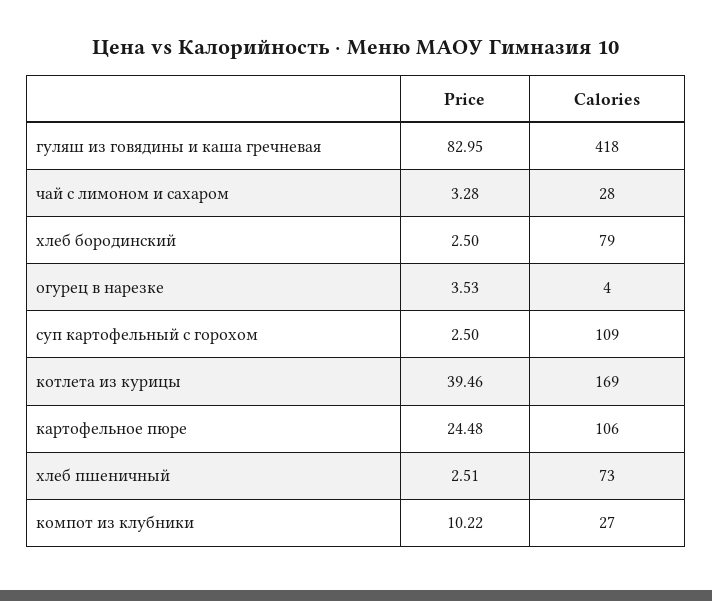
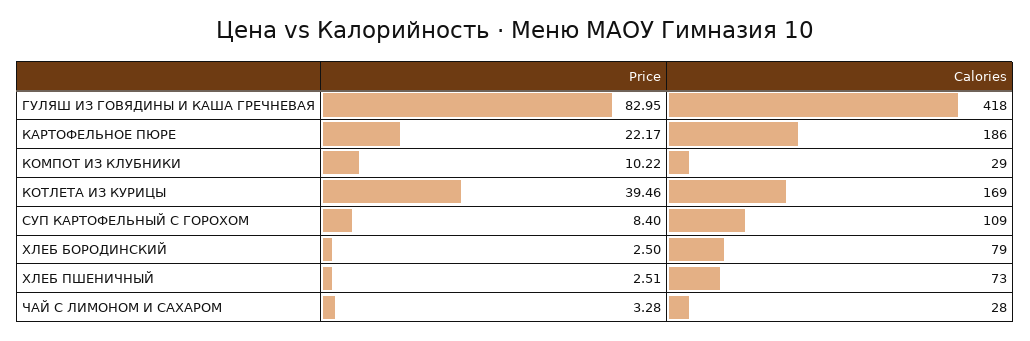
  {
    "Price": {
      "гуляш из говядины и каша гречневая": 82.95,
      "чай с лимоном и сахаром": 3.28,
      "хлеб бородинский": 2.5,
-     "огурец в нарезке": 3.53,
-     "суп картофельный с горохом": 2.5,
+     "суп картофельный с горохом": 8.4,
      "котлета из курицы": 39.46,
-     "картофельное пюре": 24.48,
+     "картофельное пюре": 22.17,
      "хлеб пшеничный": 2.51,
      "компот из клубники": 10.22
    },
    "Calories": {
      "гуляш из говядины и каша гречневая": 418,
      "чай с лимоном и сахаром": 28,
      "хлеб бородинский": 79,
-     "огурец в нарезке": 4,
      "суп картофельный с горохом": 109,
      "котлета из курицы": 169,
-     "картофельное пюре": 106,
+     "картофельное пюре": 186,
      "хлеб пшеничный": 73,
-     "компот из клубники": 27
+     "компот из клубники": 29
    }
  }

